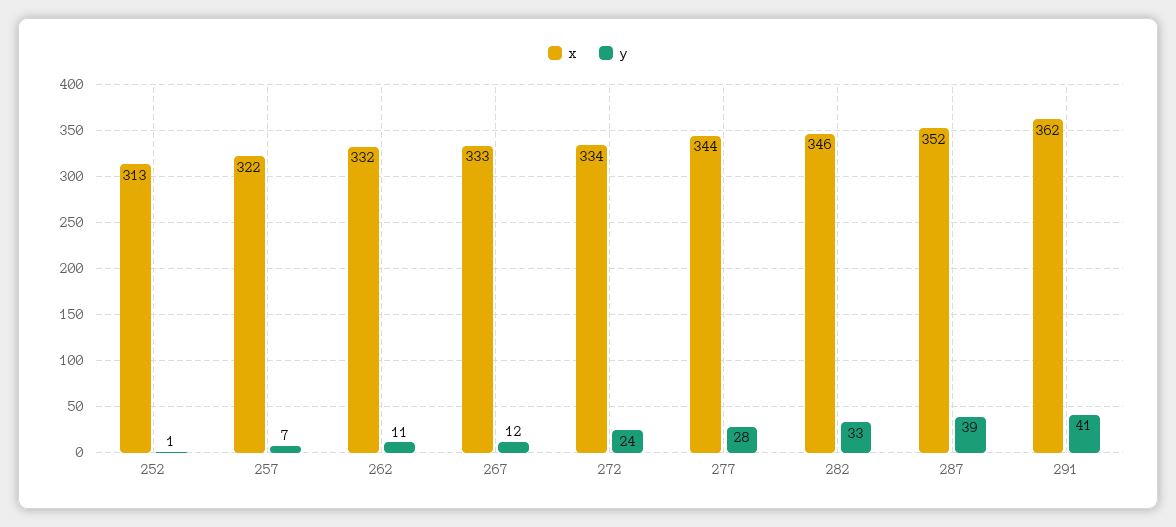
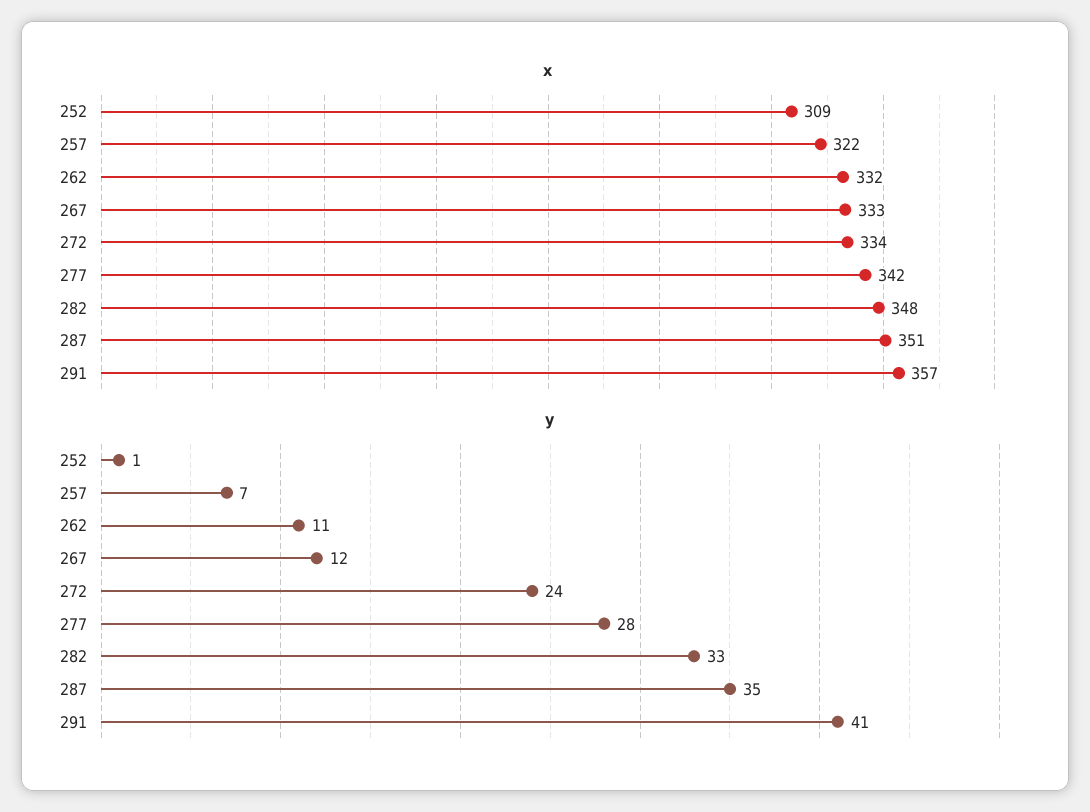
  {
    "x": {
-     "252": 313,
+     "252": 309,
      "257": 322,
      "262": 332,
      "267": 333,
      "272": 334,
-     "277": 344,
+     "277": 342,
-     "282": 346,
+     "282": 348,
-     "287": 352,
+     "287": 351,
-     "291": 362
+     "291": 357
    },
    "y": {
      "252": 1,
      "257": 7,
      "262": 11,
      "267": 12,
      "272": 24,
      "277": 28,
      "282": 33,
-     "287": 39,
+     "287": 35,
      "291": 41
    }
  }

